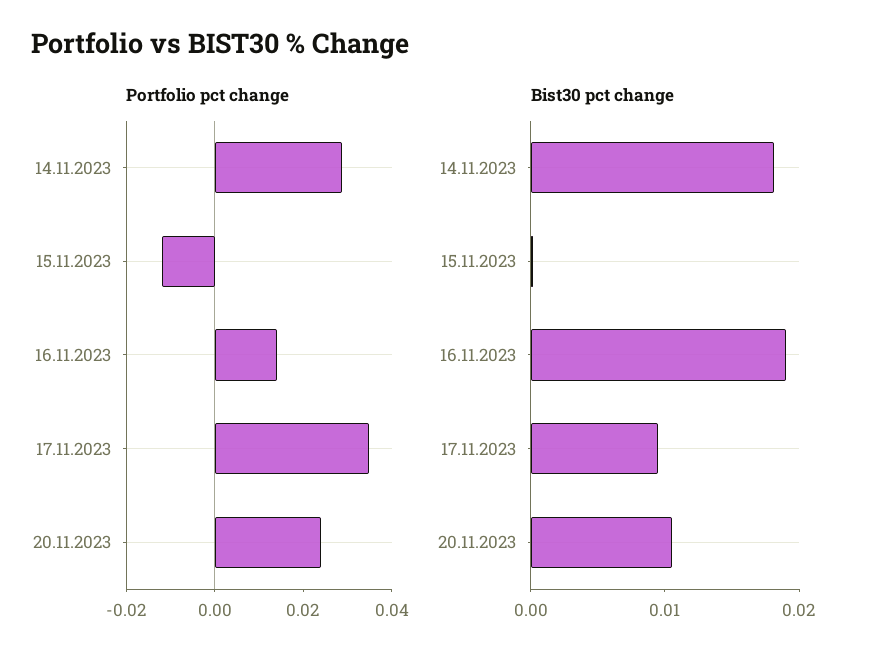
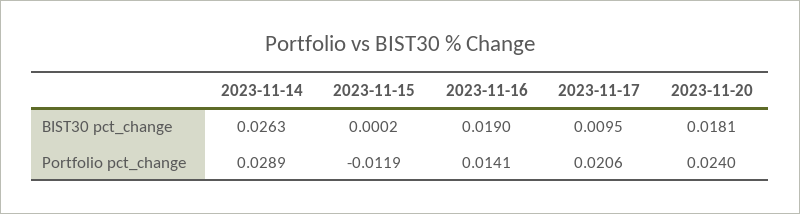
  {
    "Portfolio pct change": {
      "14.11.2023": 0.0289,
      "15.11.2023": -0.0119,
      "16.11.2023": 0.0141,
-     "17.11.2023": 0.035,
+     "17.11.2023": 0.0206,
      "20.11.2023": 0.024
    },
    "Bist30 pct change": {
-     "14.11.2023": 0.018,
+     "14.11.2023": 0.0263,
      "15.11.2023": 0.0002,
      "16.11.2023": 0.019,
      "17.11.2023": 0.0095,
-     "20.11.2023": 0.01
+     "20.11.2023": 0.0181
    }
  }

